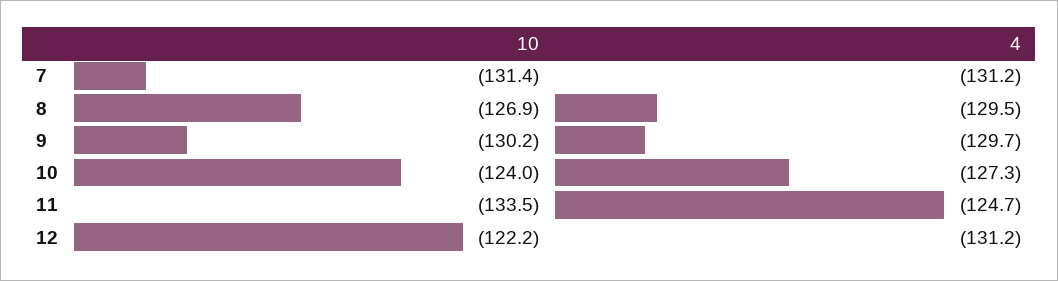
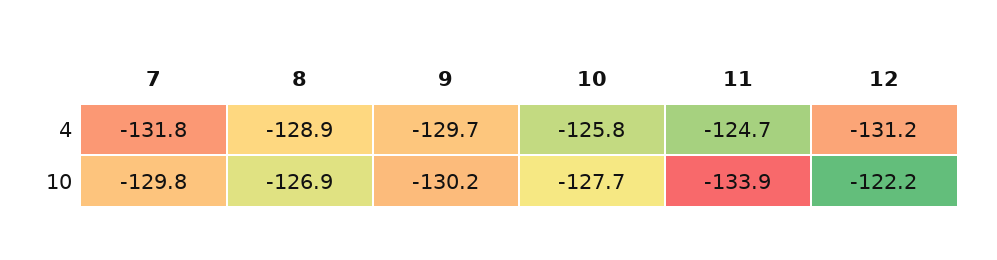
  {
    "10": {
-     "7": -131.4,
+     "7": -129.8,
      "8": -126.9,
      "9": -130.2,
-     "10": -124,
+     "10": -127.7,
-     "11": -133.5,
+     "11": -133.9,
      "12": -122.2
    },
    "4": {
-     "7": -131.2,
+     "7": -131.8,
-     "8": -129.5,
+     "8": -128.9,
      "9": -129.7,
-     "10": -127.3,
+     "10": -125.8,
      "11": -124.7,
      "12": -131.2
    }
  }

